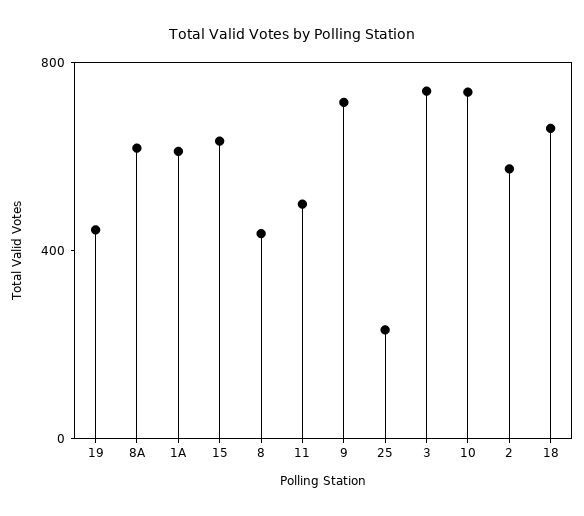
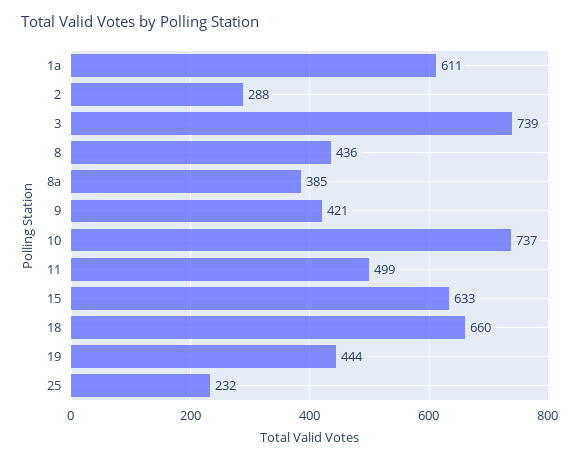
  {
    "19": 444,
-   "8A": 600,
+   "8A": 385,
    "1A": 611,
    "15": 633,
    "8": 436,
    "11": 499,
-   "9": 700,
+   "9": 421,
    "25": 232,
    "3": 739,
    "10": 737,
-   "2": 600,
+   "2": 288,
    "18": 660
  }

